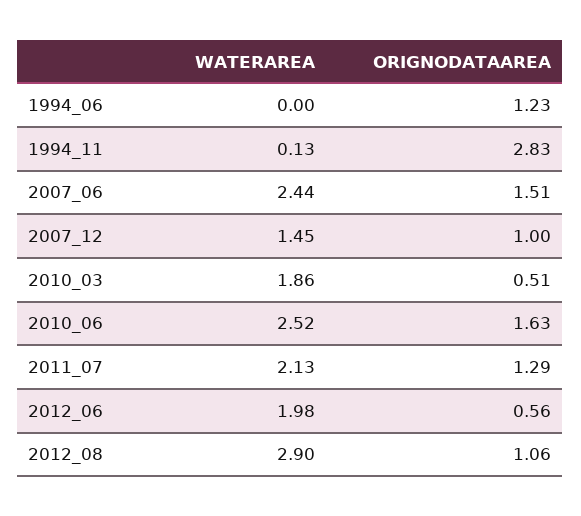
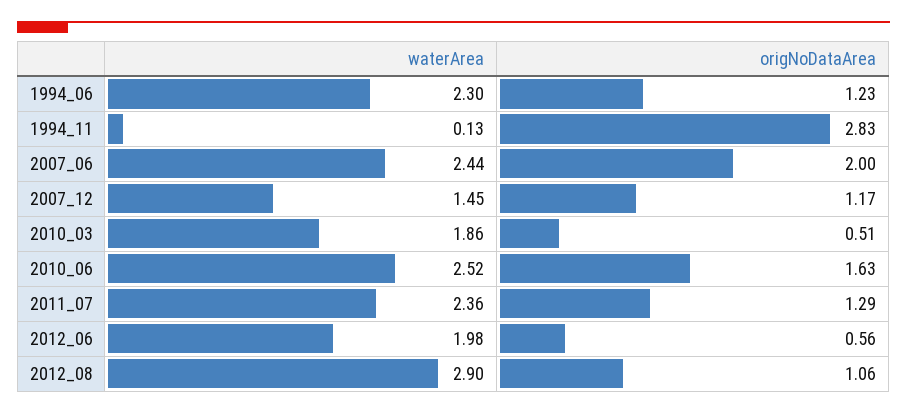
  {
    "WATERAREA": {
-     "1994_06": 0,
+     "1994_06": 2.3,
      "1994_11": 0.13,
      "2007_06": 2.44,
      "2007_12": 1.45,
      "2010_03": 1.86,
      "2010_06": 2.52,
-     "2011_07": 2.13,
+     "2011_07": 2.36,
      "2012_06": 1.98,
      "2012_08": 2.9
    },
    "ORIGNODATAAREA": {
      "1994_06": 1.23,
      "1994_11": 2.83,
-     "2007_06": 1.51,
+     "2007_06": 2,
-     "2007_12": 1,
+     "2007_12": 1.17,
      "2010_03": 0.51,
      "2010_06": 1.63,
      "2011_07": 1.29,
      "2012_06": 0.56,
      "2012_08": 1.06
    }
  }

